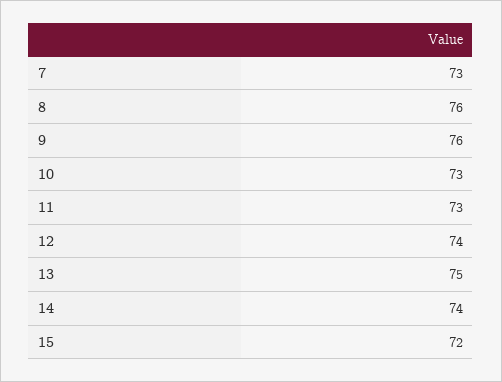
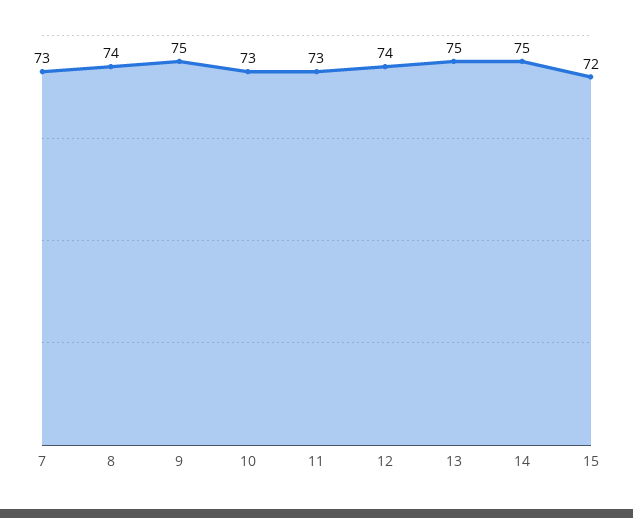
  {
    "7": 73,
-   "8": 76,
+   "8": 74,
-   "9": 76,
+   "9": 75,
    "10": 73,
    "11": 73,
    "12": 74,
    "13": 75,
-   "14": 74,
+   "14": 75,
    "15": 72
  }

